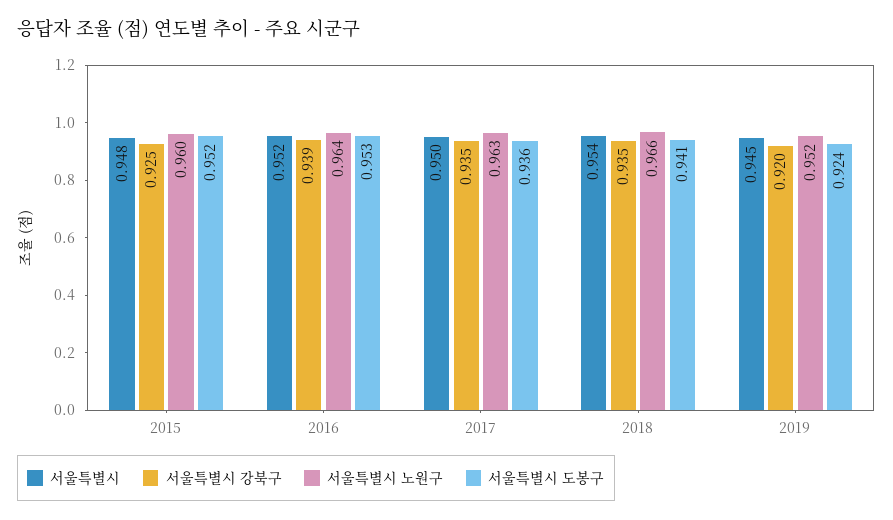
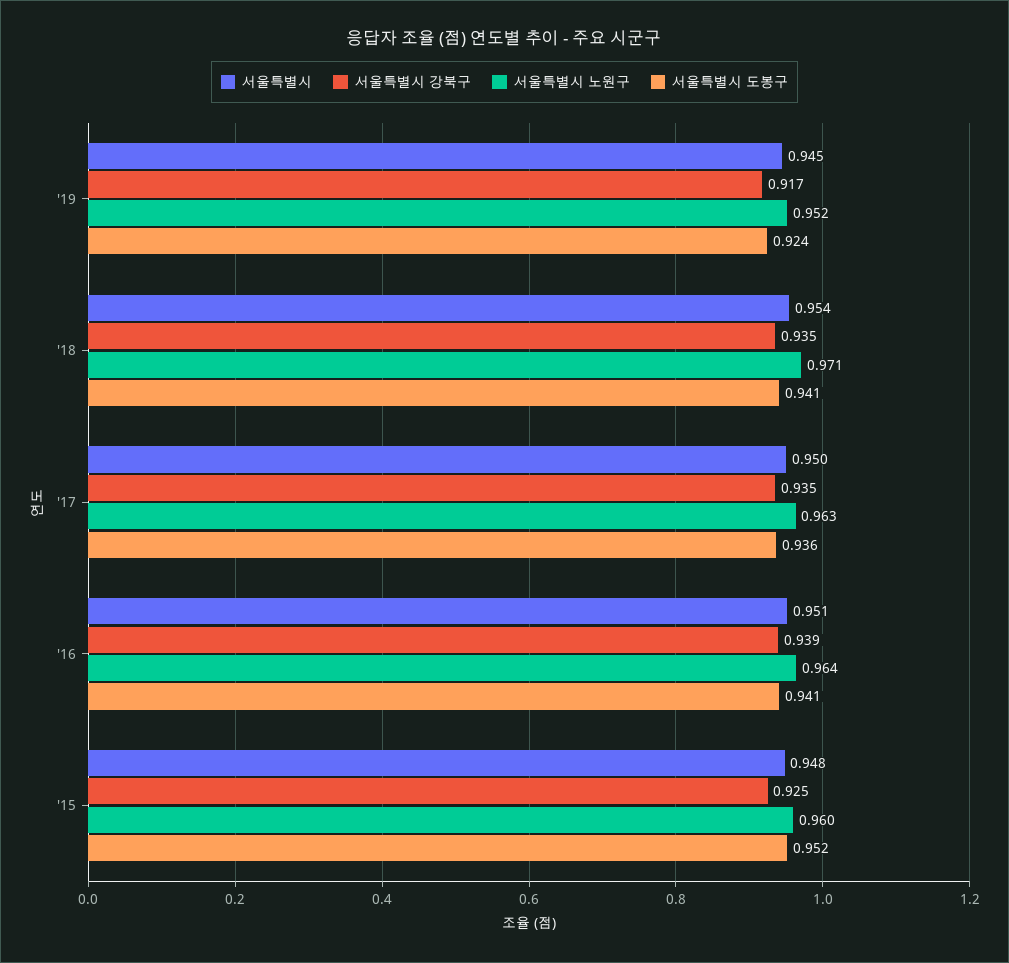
  {
    "서울특별시": {
      "2015": 0.948,
-     "2016": 0.952,
+     "2016": 0.951,
      "2017": 0.95,
      "2018": 0.954,
      "2019": 0.945
    },
    "서울특별시 강북구": {
      "2015": 0.925,
      "2016": 0.939,
      "2017": 0.935,
      "2018": 0.935,
-     "2019": 0.92
+     "2019": 0.917
    },
    "서울특별시 노원구": {
      "2015": 0.96,
      "2016": 0.964,
      "2017": 0.963,
-     "2018": 0.966,
+     "2018": 0.971,
      "2019": 0.952
    },
    "서울특별시 도봉구": {
      "2015": 0.952,
-     "2016": 0.953,
+     "2016": 0.941,
      "2017": 0.936,
      "2018": 0.941,
      "2019": 0.924
    }
  }

